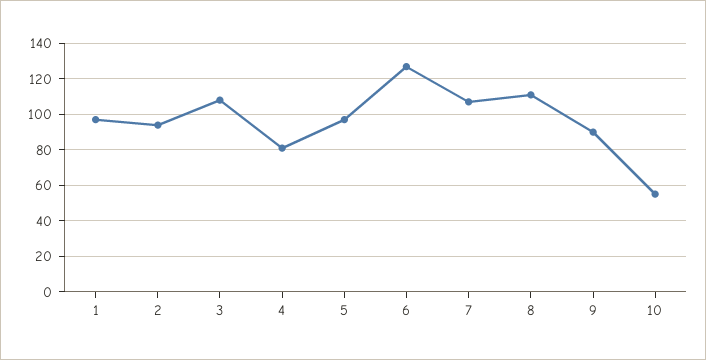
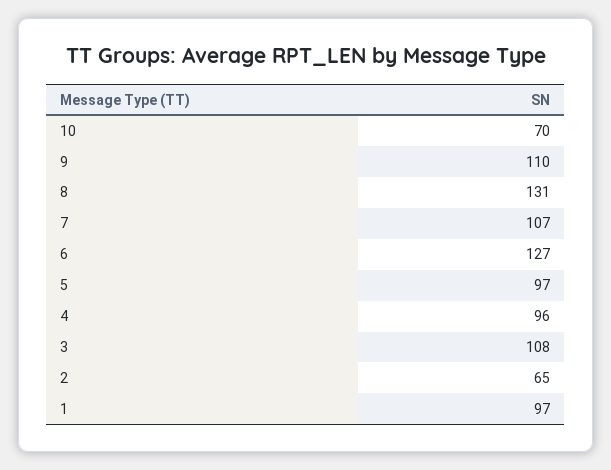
  {
    "1": 97,
-   "2": 95,
+   "2": 65,
    "3": 108,
-   "4": 80,
+   "4": 96,
    "5": 97,
    "6": 127,
    "7": 107,
-   "8": 110,
+   "8": 131,
-   "9": 90,
+   "9": 110,
-   "10": 55
+   "10": 70
  }

